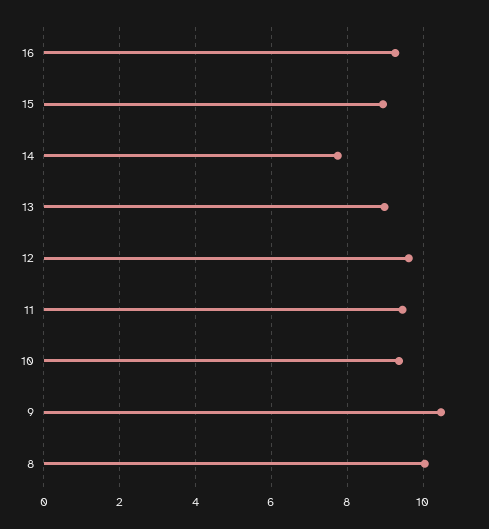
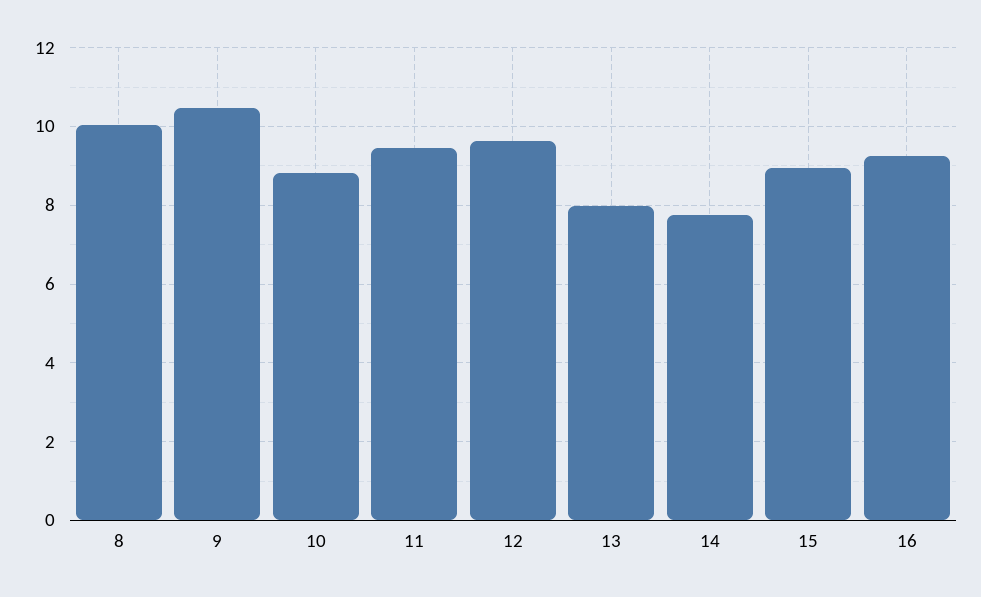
  {
    "16": 9.2,
    "15": 9,
    "14": 7.8,
-   "13": 9,
+   "13": 8,
    "12": 9.6,
    "11": 9.4,
-   "10": 9.4,
+   "10": 8.8,
    "9": 10.4,
    "8": 10
  }

